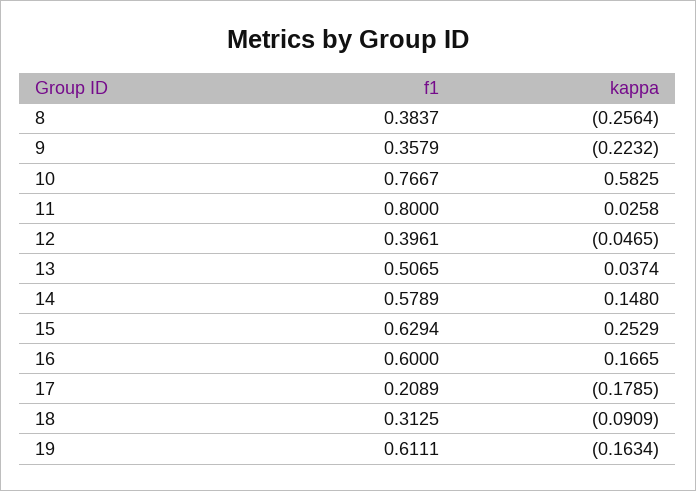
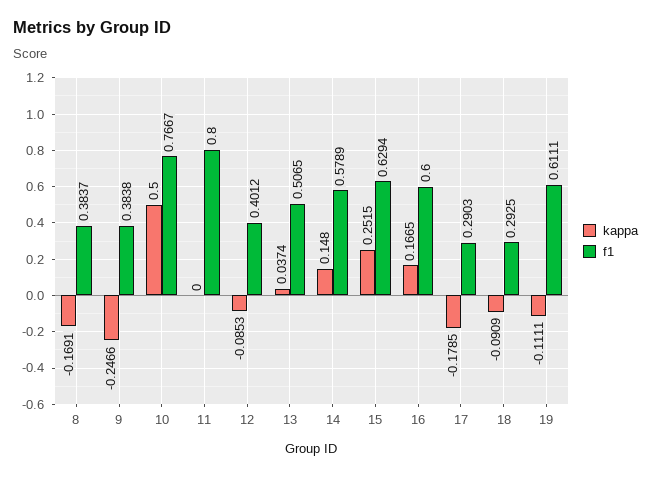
  {
    "f1": {
      "8": 0.3837,
-     "9": 0.3579,
+     "9": 0.3838,
      "10": 0.7667,
      "11": 0.8,
-     "12": 0.3961,
+     "12": 0.4012,
      "13": 0.5065,
      "14": 0.5789,
      "15": 0.6294,
      "16": 0.6,
-     "17": 0.2089,
+     "17": 0.2903,
-     "18": 0.3125,
+     "18": 0.2925,
      "19": 0.6111
    },
    "kappa": {
-     "8": -0.2564,
+     "8": -0.1691,
-     "9": -0.2232,
+     "9": -0.2466,
-     "10": 0.5825,
+     "10": 0.5,
-     "11": 0.0258,
+     "11": 0,
-     "12": -0.0465,
+     "12": -0.0853,
      "13": 0.0374,
      "14": 0.148,
-     "15": 0.2529,
+     "15": 0.2515,
      "16": 0.1665,
      "17": -0.1785,
      "18": -0.0909,
-     "19": -0.1634
+     "19": -0.1111
    }
  }

